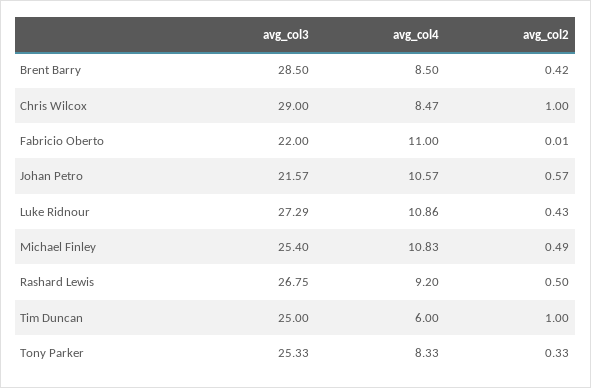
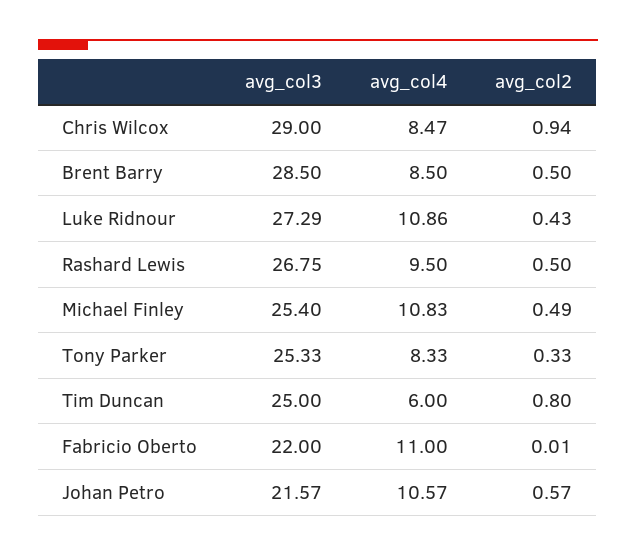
  {
    "avg_col3": {
      "Brent Barry": 28.5,
      "Chris Wilcox": 29,
      "Fabricio Oberto": 22,
      "Johan Petro": 21.57,
      "Luke Ridnour": 27.29,
      "Michael Finley": 25.4,
      "Rashard Lewis": 26.75,
      "Tim Duncan": 25,
      "Tony Parker": 25.33
    },
    "avg_col4": {
      "Brent Barry": 8.5,
      "Chris Wilcox": 8.47,
      "Fabricio Oberto": 11,
      "Johan Petro": 10.57,
      "Luke Ridnour": 10.86,
      "Michael Finley": 10.83,
-     "Rashard Lewis": 9.2,
+     "Rashard Lewis": 9.5,
      "Tim Duncan": 6,
      "Tony Parker": 8.33
    },
    "avg_col2": {
-     "Brent Barry": 0.42,
+     "Brent Barry": 0.5,
-     "Chris Wilcox": 1,
+     "Chris Wilcox": 0.94,
      "Fabricio Oberto": 0.01,
      "Johan Petro": 0.57,
      "Luke Ridnour": 0.43,
      "Michael Finley": 0.49,
      "Rashard Lewis": 0.5,
-     "Tim Duncan": 1,
+     "Tim Duncan": 0.8,
      "Tony Parker": 0.33
    }
  }

